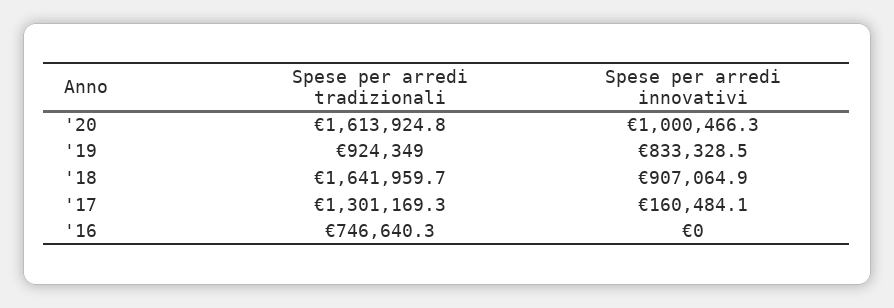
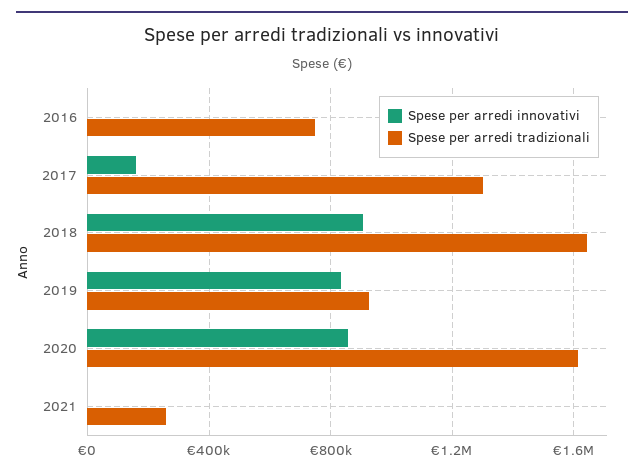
  {
    "Spese per arredi tradizionali": {
      "'20": 1613924.8,
      "'19": 924349,
      "'18": 1641959.7,
      "'17": 1301169.3,
-     "'16": 746640.3
+     "'16": 746640.3,
+     "2021": 250000
    },
    "Spese per arredi innovativi": {
-     "'20": 1000466.3,
+     "'20": 850000,
      "'19": 833328.5,
      "'18": 907064.9,
      "'17": 160484.1,
-     "'16": 0
+     "'16": 0,
+     "2021": 0
    }
  }

